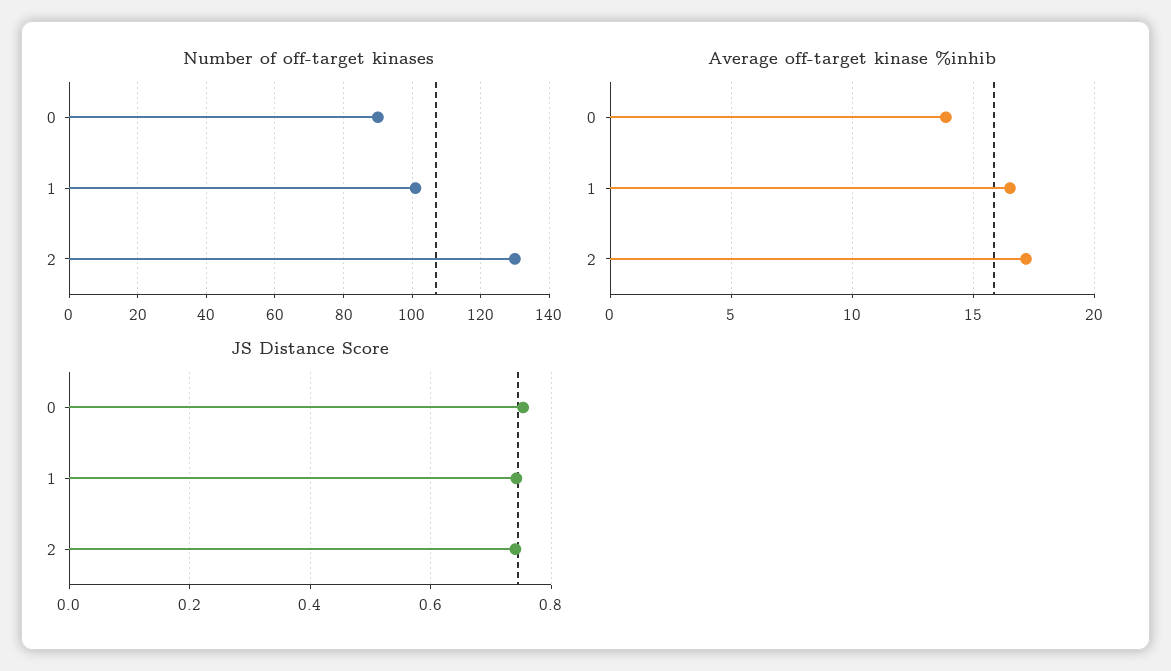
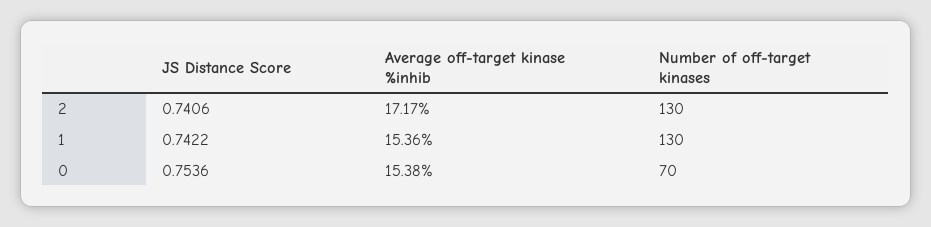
  {
    "Number of off-target kinases": {
-     "0": 90,
+     "0": 70,
-     "1": 100,
+     "1": 130,
      "2": 130
    },
    "Average off-target kinase %inhib": {
-     "0": 14,
+     "0": 15.38,
-     "1": 16.5,
+     "1": 15.36,
      "2": 17.17
    },
    "JS Distance Score": {
      "0": 0.7536,
      "1": 0.7422,
      "2": 0.7406
    }
  }

